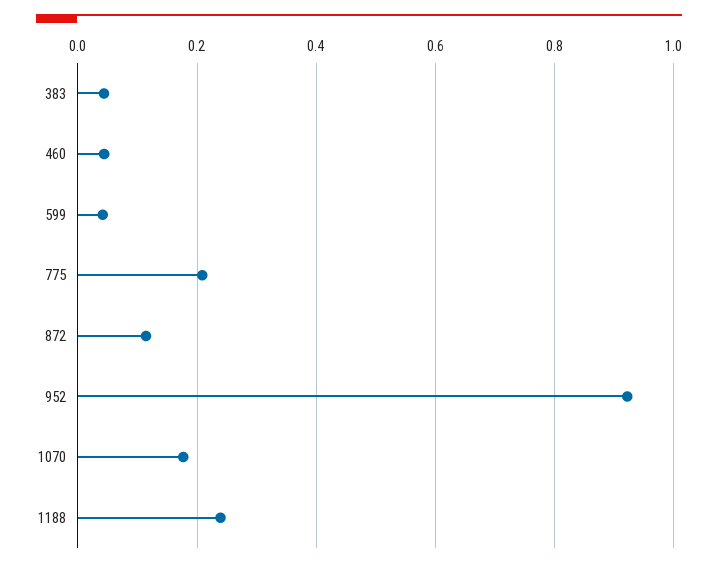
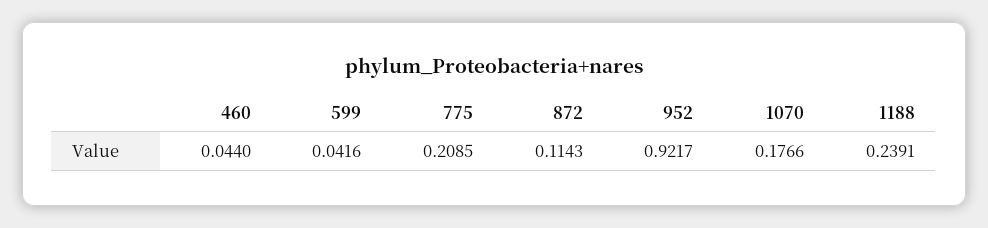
  {
-   "383": 0.04,
    "460": 0.044,
    "599": 0.0416,
    "775": 0.2085,
    "872": 0.1143,
    "952": 0.9217,
    "1070": 0.1766,
    "1188": 0.2391
  }

